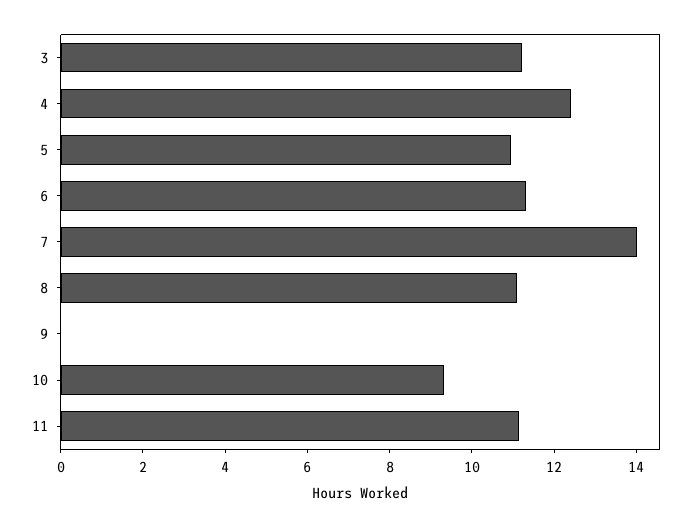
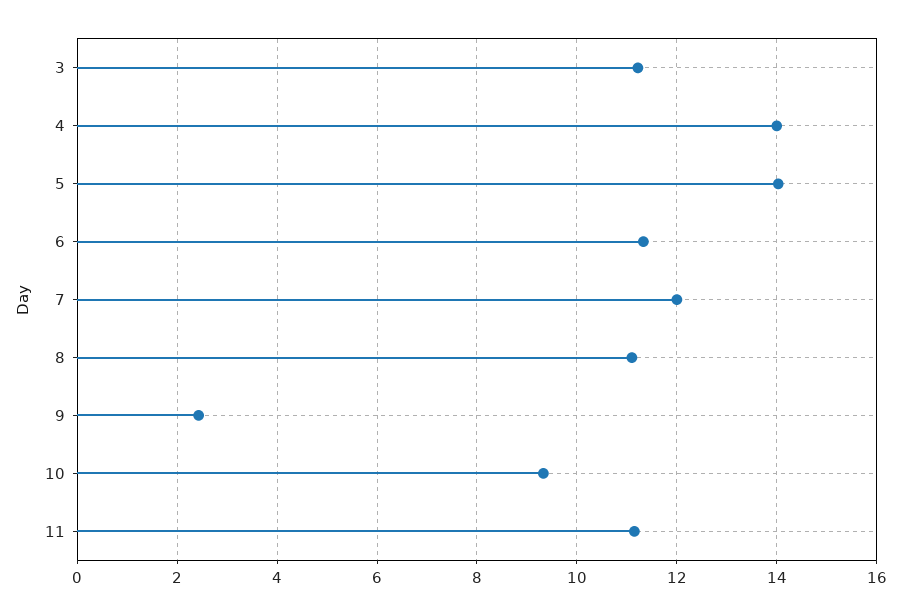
  {
    "3": 11.2,
-   "4": 12.5,
+   "4": 14,
-   "5": 11,
+   "5": 14,
    "6": 11.4,
-   "7": 14,
+   "7": 12,
    "8": 11.2,
-   "9": 0,
+   "9": 2.4,
    "10": 9.4,
    "11": 11.2
  }

